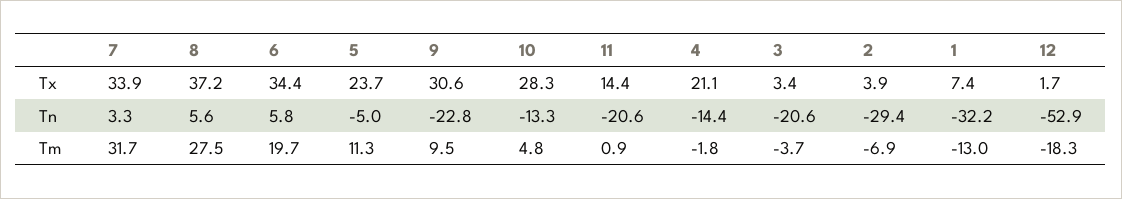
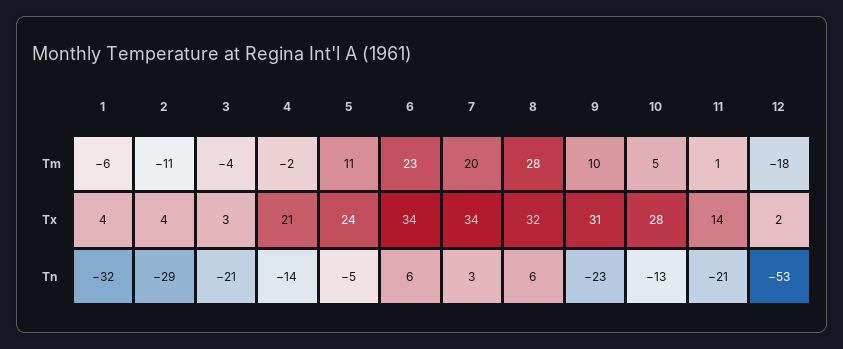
  {
    "7": {
      "Tx": 33.9,
      "Tn": 3.3,
-     "Tm": 31.7
+     "Tm": 20
    },
    "8": {
-     "Tx": 37.2,
+     "Tx": 32,
      "Tn": 5.6,
      "Tm": 27.5
    },
    "6": {
      "Tx": 34.4,
      "Tn": 5.8,
-     "Tm": 19.7
+     "Tm": 23
    },
    "5": {
      "Tx": 23.7,
      "Tn": -5,
      "Tm": 11.3
    },
    "9": {
      "Tx": 30.6,
      "Tn": -22.8,
      "Tm": 9.5
    },
    "10": {
      "Tx": 28.3,
      "Tn": -13.3,
      "Tm": 4.8
    },
    "11": {
      "Tx": 14.4,
      "Tn": -20.6,
      "Tm": 0.9
    },
    "4": {
      "Tx": 21.1,
      "Tn": -14.4,
      "Tm": -1.8
    },
    "3": {
      "Tx": 3.4,
      "Tn": -20.6,
      "Tm": -3.7
    },
    "2": {
      "Tx": 3.9,
      "Tn": -29.4,
-     "Tm": -6.9
+     "Tm": -11
    },
    "1": {
-     "Tx": 7.4,
+     "Tx": 4,
      "Tn": -32.2,
-     "Tm": -13
+     "Tm": -6
    },
    "12": {
      "Tx": 1.7,
      "Tn": -52.9,
      "Tm": -18.3
    }
  }

